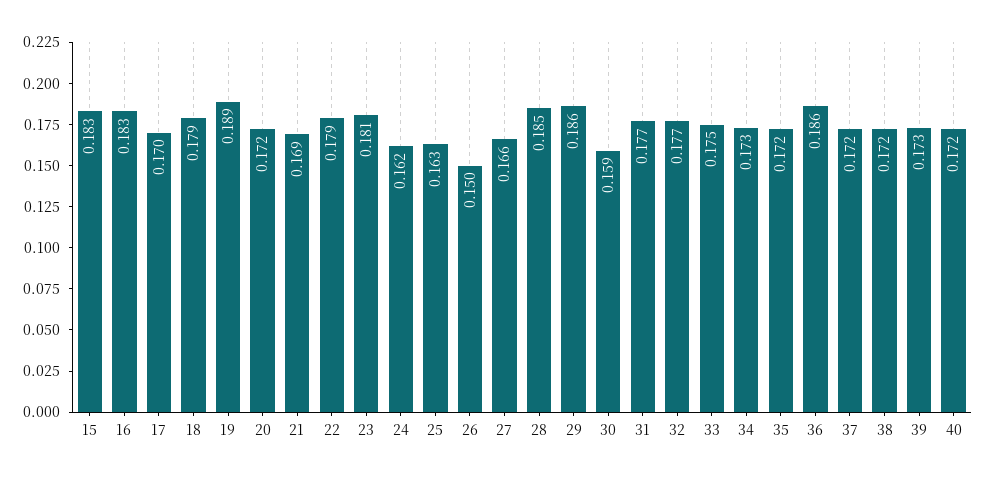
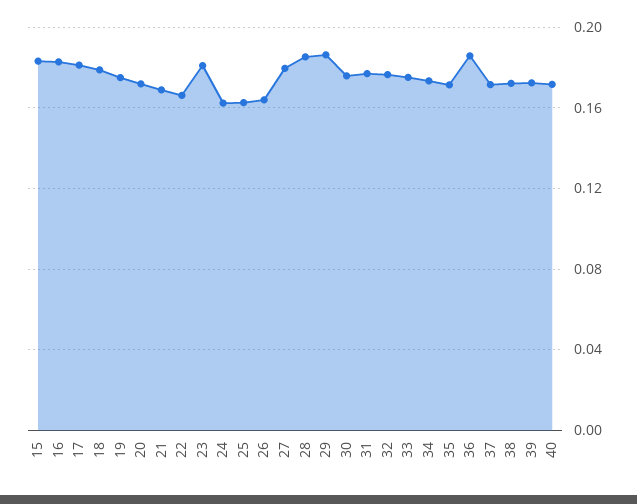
  {
    "15": 0.183,
    "16": 0.183,
-   "17": 0.17,
+   "17": 0.18,
    "18": 0.179,
-   "19": 0.189,
+   "19": 0.175,
    "20": 0.172,
    "21": 0.169,
-   "22": 0.179,
+   "22": 0.165,
    "23": 0.181,
    "24": 0.162,
    "25": 0.163,
-   "26": 0.15,
+   "26": 0.165,
-   "27": 0.166,
+   "27": 0.18,
    "28": 0.185,
    "29": 0.186,
-   "30": 0.159,
+   "30": 0.175,
    "31": 0.177,
    "32": 0.177,
    "33": 0.175,
    "34": 0.173,
    "35": 0.172,
    "36": 0.186,
    "37": 0.172,
    "38": 0.172,
    "39": 0.173,
    "40": 0.172
  }

